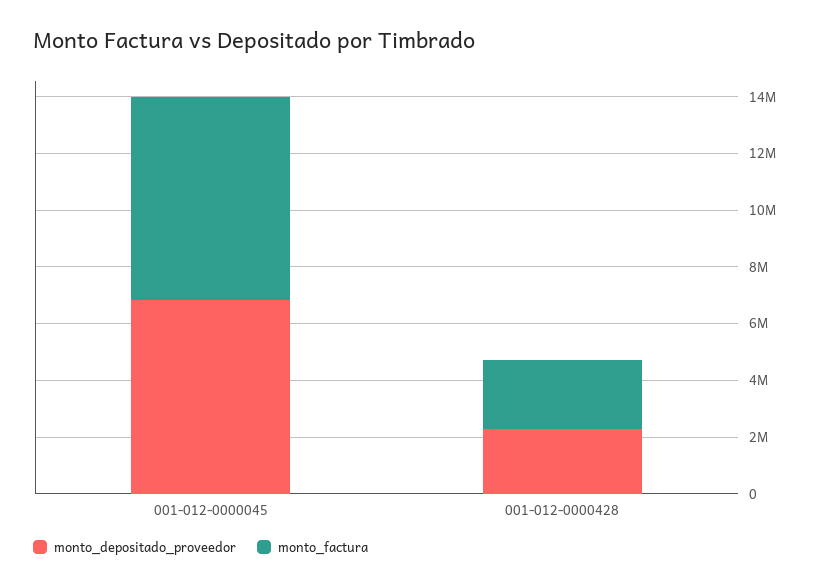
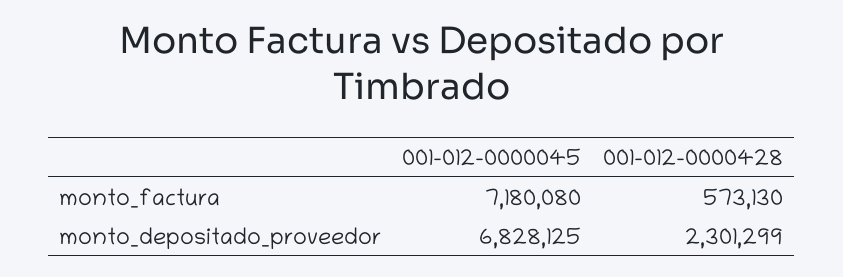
  {
    "monto_depositado_proveedor": {
      "001-012-0000045": 6828125,
      "001-012-0000428": 2301299
    },
    "monto_factura": {
      "001-012-0000045": 7180080,
-     "001-012-0000428": 2500000
+     "001-012-0000428": 573130
    }
  }

